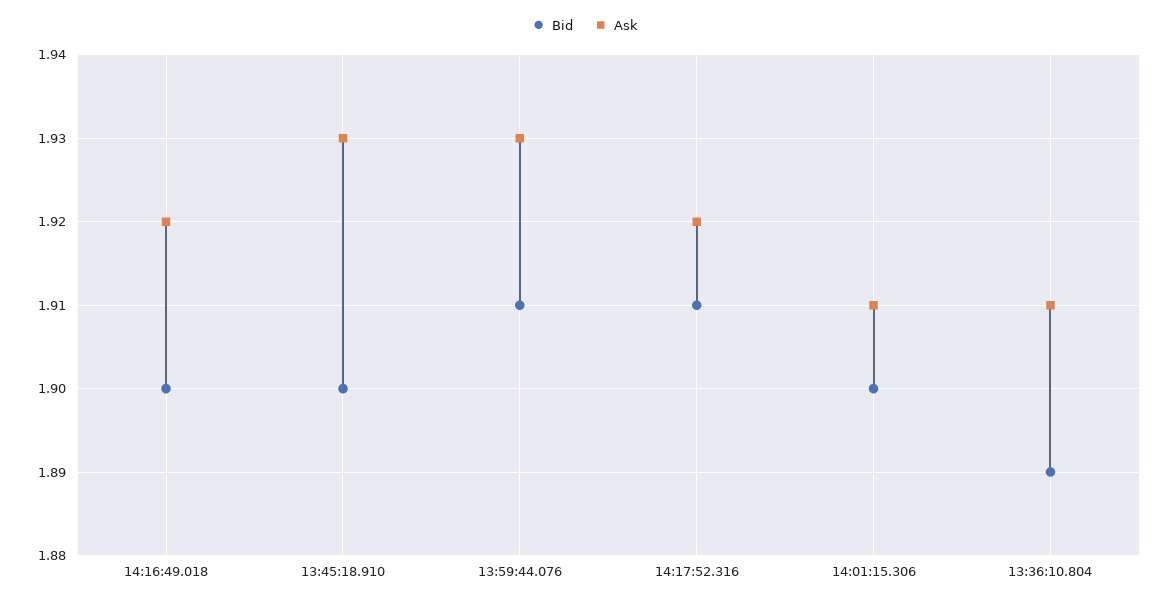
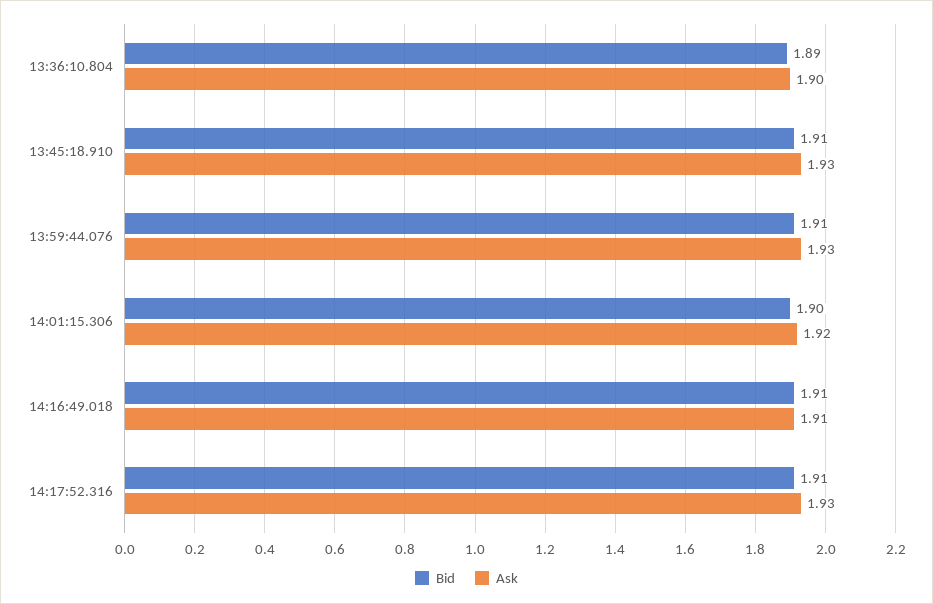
  {
    "Bid": {
-     "14:16:49.018": 1.9,
+     "14:16:49.018": 1.91,
-     "13:45:18.910": 1.9,
+     "13:45:18.910": 1.91,
      "13:59:44.076": 1.91,
      "14:17:52.316": 1.91,
      "14:01:15.306": 1.9,
      "13:36:10.804": 1.89
    },
    "Ask": {
-     "14:16:49.018": 1.92,
+     "14:16:49.018": 1.91,
      "13:45:18.910": 1.93,
      "13:59:44.076": 1.93,
-     "14:17:52.316": 1.92,
+     "14:17:52.316": 1.93,
-     "14:01:15.306": 1.91,
+     "14:01:15.306": 1.92,
-     "13:36:10.804": 1.91
+     "13:36:10.804": 1.9
    }
  }

